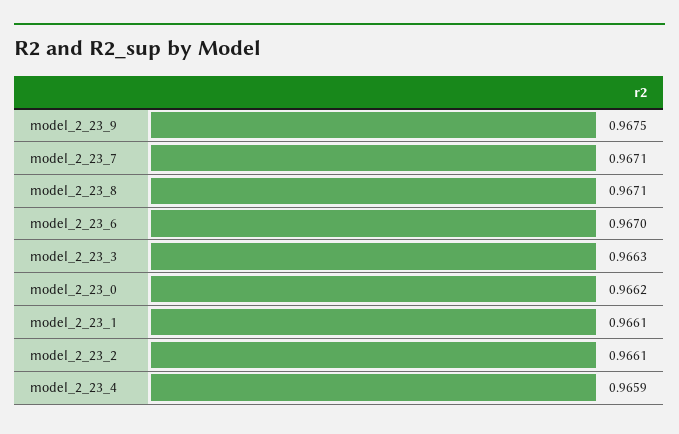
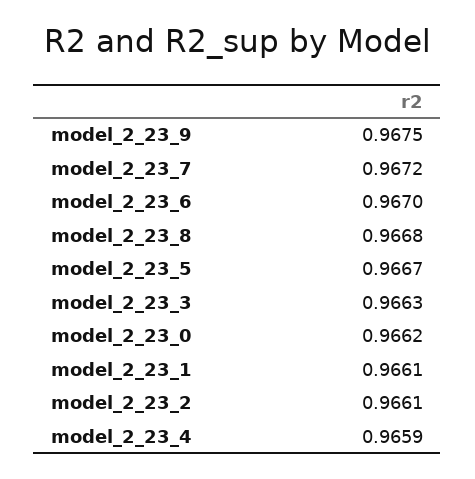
  {
    "model_2_23_9": 0.9675,
-   "model_2_23_7": 0.9671,
+   "model_2_23_7": 0.9672,
-   "model_2_23_8": 0.9671,
+   "model_2_23_8": 0.9668,
    "model_2_23_6": 0.967,
    "model_2_23_3": 0.9663,
    "model_2_23_0": 0.9662,
    "model_2_23_1": 0.9661,
    "model_2_23_2": 0.9661,
-   "model_2_23_4": 0.9659
+   "model_2_23_4": 0.9659,
+   "model_2_23_5": 0.9667
  }

